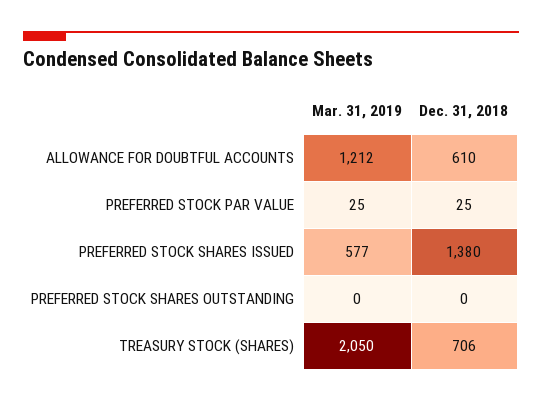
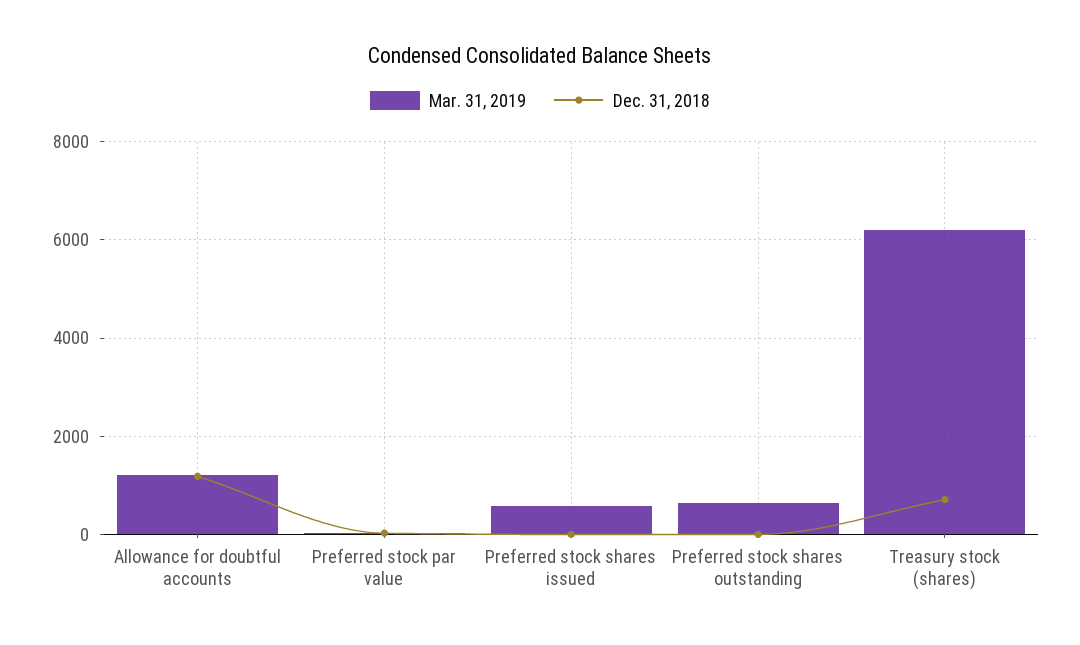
  {
    "Mar. 31, 2019": {
      "ALLOWANCE FOR DOUBTFUL ACCOUNTS": 1212,
      "PREFERRED STOCK PAR VALUE": 25,
      "PREFERRED STOCK SHARES ISSUED": 577,
-     "PREFERRED STOCK SHARES OUTSTANDING": 0,
+     "PREFERRED STOCK SHARES OUTSTANDING": 600,
-     "TREASURY STOCK (SHARES)": 2050
+     "TREASURY STOCK (SHARES)": 6200
    },
    "Dec. 31, 2018": {
-     "ALLOWANCE FOR DOUBTFUL ACCOUNTS": 610,
+     "ALLOWANCE FOR DOUBTFUL ACCOUNTS": 1200,
      "PREFERRED STOCK PAR VALUE": 25,
-     "PREFERRED STOCK SHARES ISSUED": 1380,
+     "PREFERRED STOCK SHARES ISSUED": 0,
      "PREFERRED STOCK SHARES OUTSTANDING": 0,
      "TREASURY STOCK (SHARES)": 706
    }
  }

